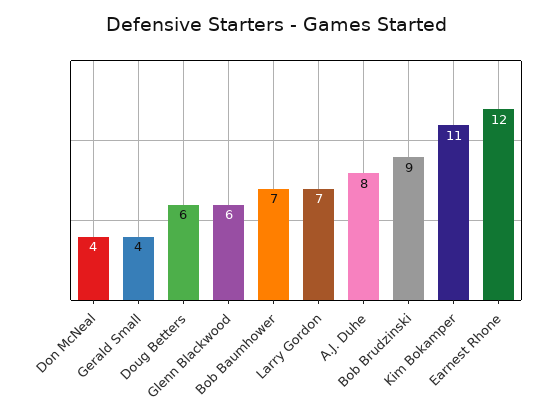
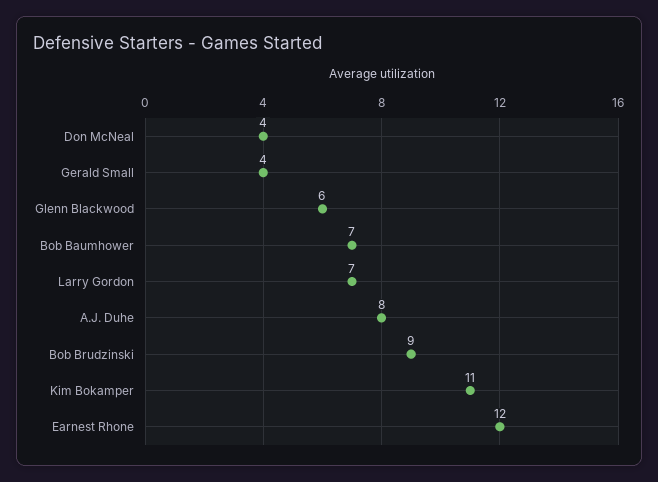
  {
    "Don McNeal": 4,
    "Gerald Small": 4,
-   "Doug Betters": 6,
    "Glenn Blackwood": 6,
    "Bob Baumhower": 7,
    "Larry Gordon": 7,
    "A.J. Duhe": 8,
    "Bob Brudzinski": 9,
    "Kim Bokamper": 11,
    "Earnest Rhone": 12
  }

